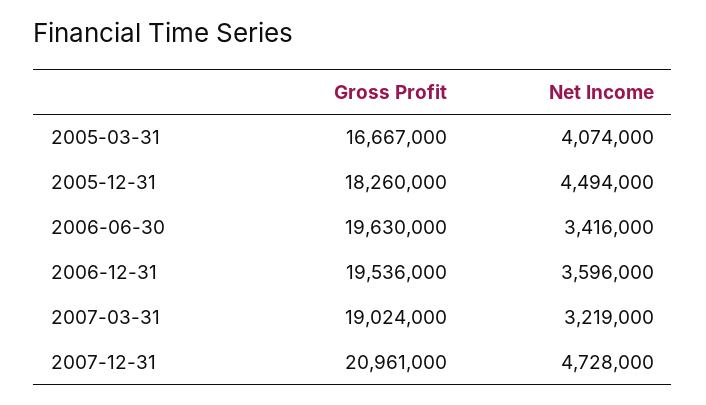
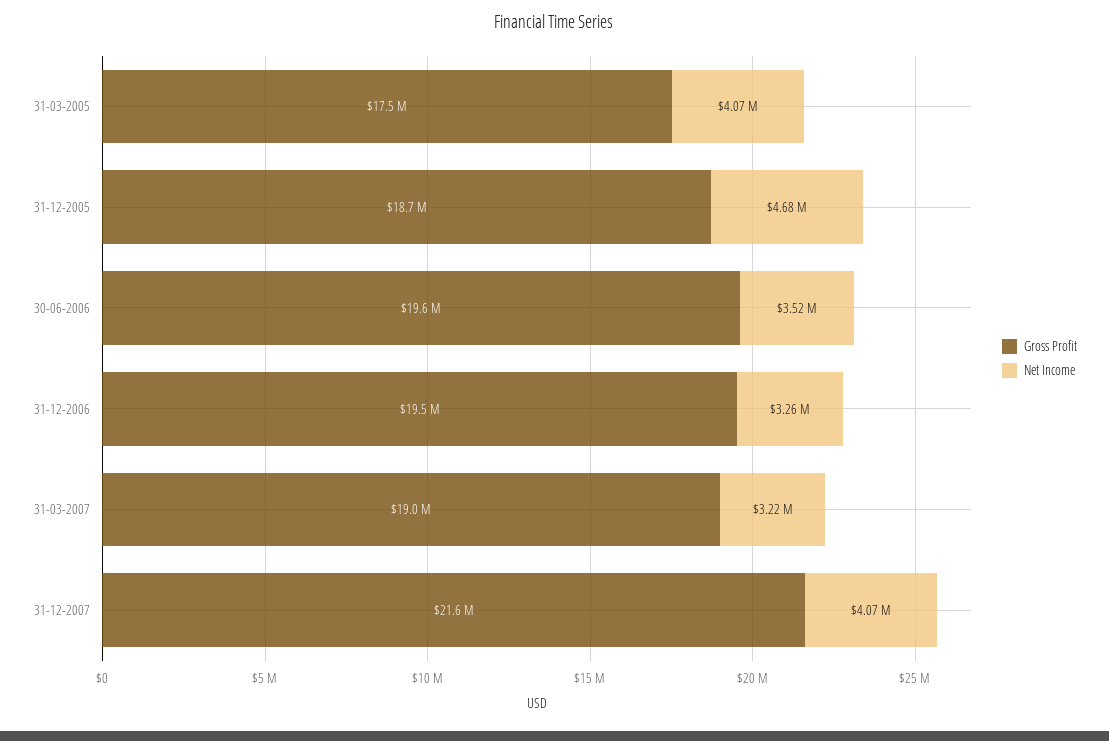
  {
    "Gross Profit": {
-     "2005-03-31": 16667000,
+     "2005-03-31": 17500000,
-     "2005-12-31": 18260000,
+     "2005-12-31": 18700000,
      "2006-06-30": 19630000,
      "2006-12-31": 19536000,
      "2007-03-31": 19024000,
-     "2007-12-31": 20961000
+     "2007-12-31": 21600000
    },
    "Net Income": {
      "2005-03-31": 4074000,
-     "2005-12-31": 4494000,
+     "2005-12-31": 4680000,
-     "2006-06-30": 3416000,
+     "2006-06-30": 3520000,
-     "2006-12-31": 3596000,
+     "2006-12-31": 3260000,
      "2007-03-31": 3219000,
-     "2007-12-31": 4728000
+     "2007-12-31": 4070000
    }
  }

